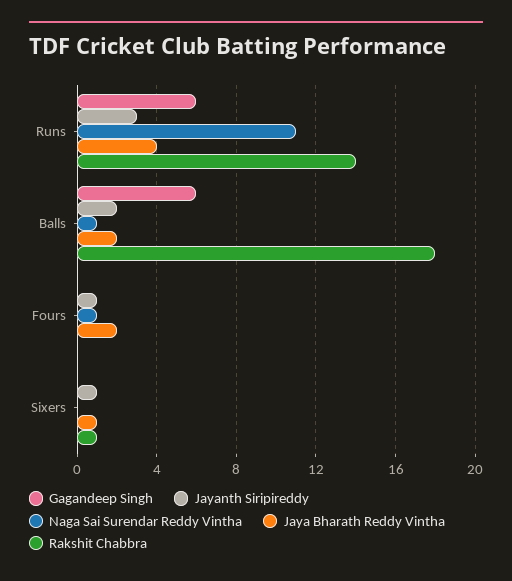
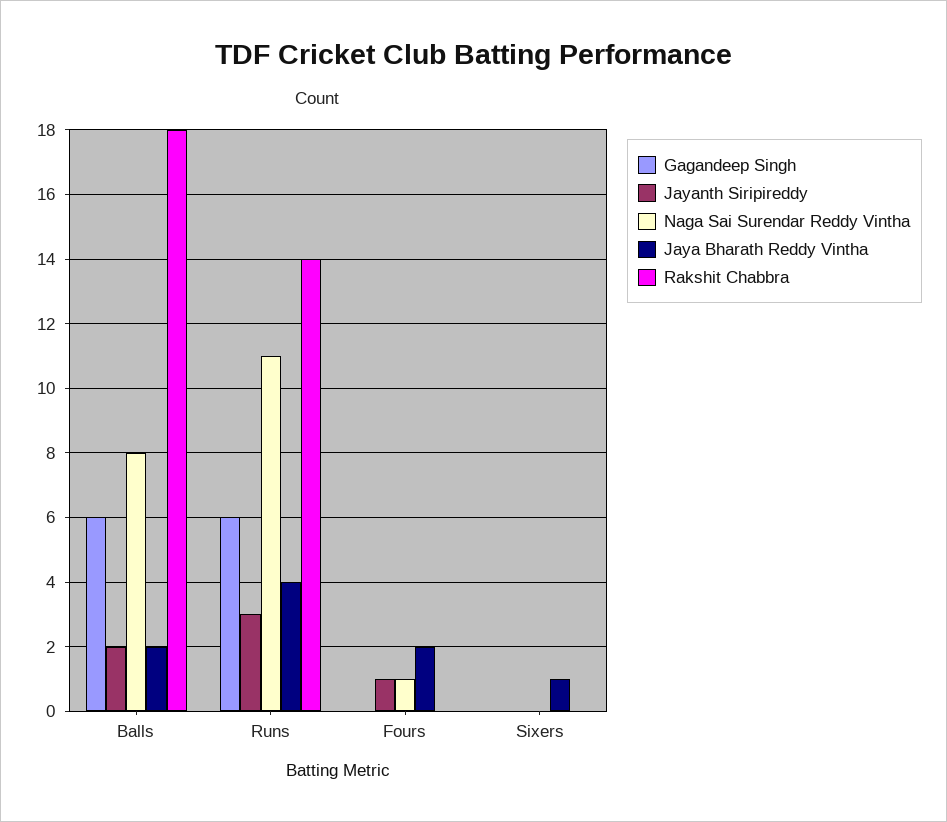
  {
    "Gagandeep Singh": {
      "Runs": 6,
      "Balls": 6,
      "Fours": 0,
      "Sixers": 0
    },
    "Jayanth Siripireddy": {
      "Runs": 3,
      "Balls": 2,
      "Fours": 1,
-     "Sixers": 1
+     "Sixers": 0
    },
    "Naga Sai Surendar Reddy Vintha": {
      "Runs": 11,
-     "Balls": 1,
+     "Balls": 8,
      "Fours": 1,
      "Sixers": 0
    },
    "Jaya Bharath Reddy Vintha": {
      "Runs": 4,
      "Balls": 2,
      "Fours": 2,
      "Sixers": 1
    },
    "Rakshit Chabbra": {
      "Runs": 14,
      "Balls": 18,
      "Fours": 0,
-     "Sixers": 1
+     "Sixers": 0
    }
  }

